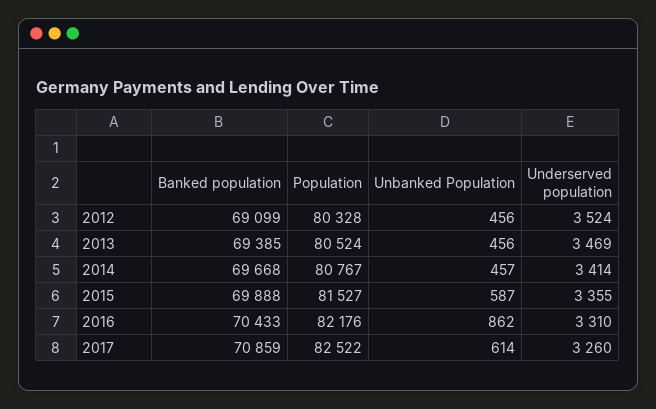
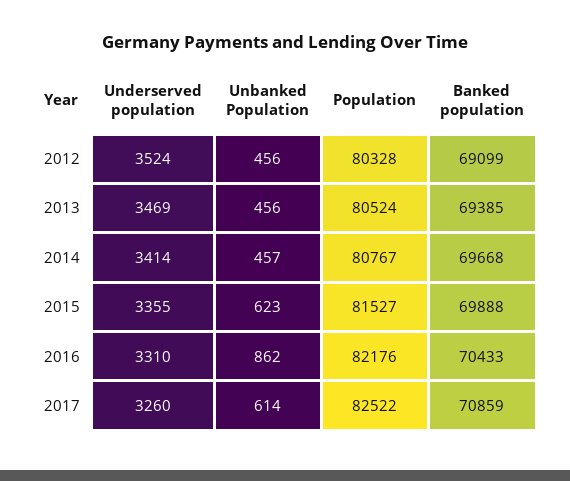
  {
    "Banked population": {
      "2012": 69099,
      "2013": 69385,
      "2014": 69668,
      "2015": 69888,
      "2016": 70433,
      "2017": 70859
    },
    "Population": {
      "2012": 80328,
      "2013": 80524,
      "2014": 80767,
      "2015": 81527,
      "2016": 82176,
      "2017": 82522
    },
    "Unbanked Population": {
      "2012": 456,
      "2013": 456,
      "2014": 457,
-     "2015": 587,
+     "2015": 623,
      "2016": 862,
      "2017": 614
    },
    "Underserved population": {
      "2012": 3524,
      "2013": 3469,
      "2014": 3414,
      "2015": 3355,
      "2016": 3310,
      "2017": 3260
    }
  }

